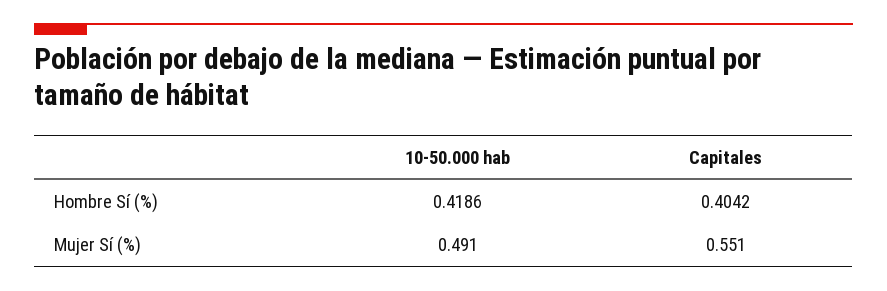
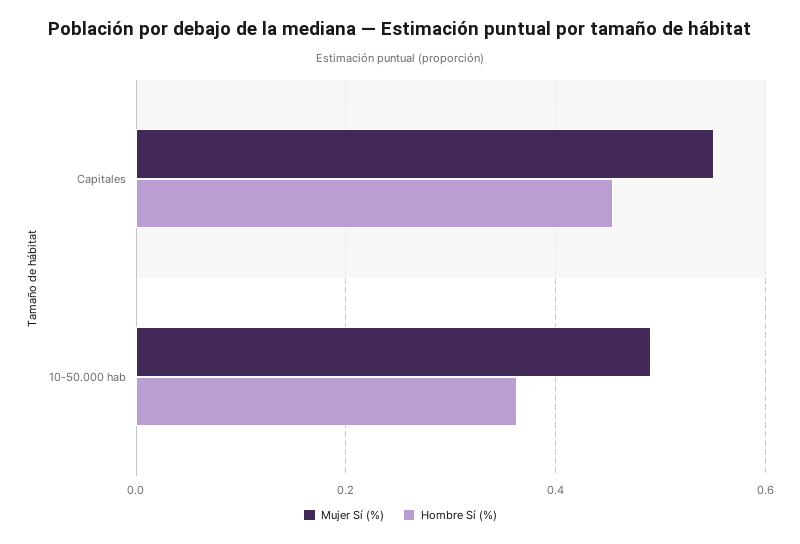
  {
    "Hombre Sí (%)": {
-     "10-50.000 hab": 0.4186,
+     "10-50.000 hab": 0.36,
-     "Capitales": 0.4042
+     "Capitales": 0.46
    },
    "Mujer Sí (%)": {
      "10-50.000 hab": 0.491,
      "Capitales": 0.551
    }
  }

